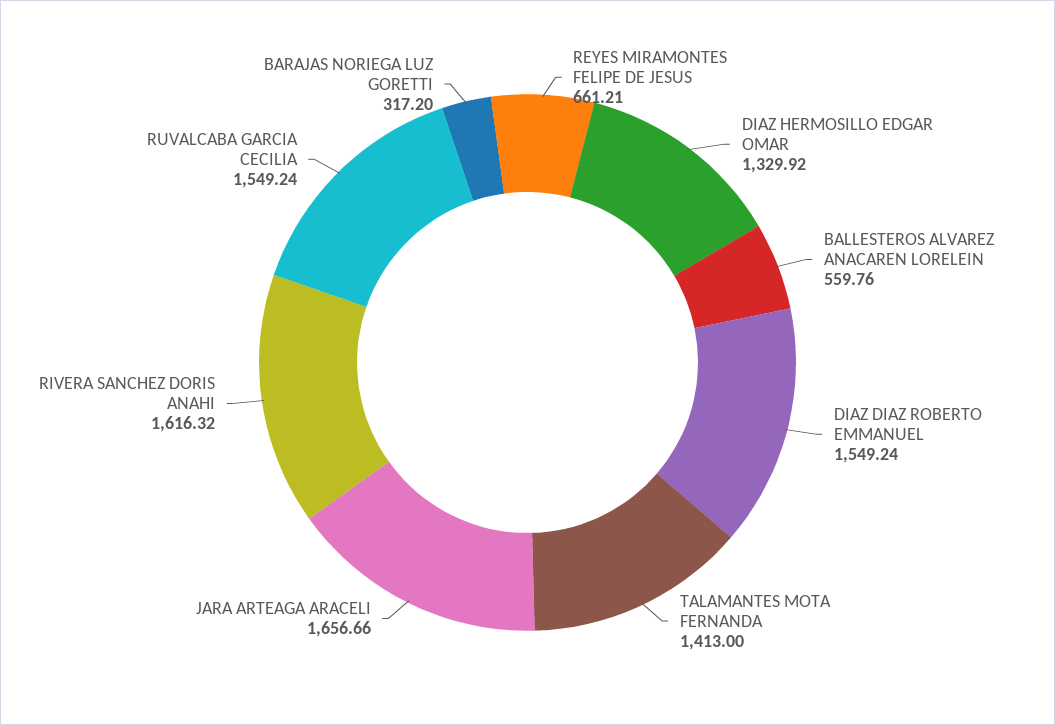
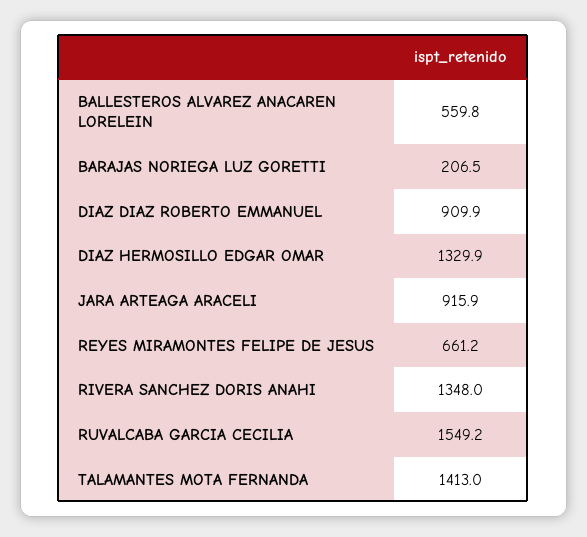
  {
    "REYES MIRAMONTES FELIPE DE JESUS": 661.21,
    "DIAZ HERMOSILLO EDGAR OMAR": 1329.92,
    "BALLESTEROS ALVAREZ ANACAREN LORELEIN": 559.76,
-   "DIAZ DIAZ ROBERTO EMMANUEL": 1549.24,
+   "DIAZ DIAZ ROBERTO EMMANUEL": 909.9,
    "TALAMANTES MOTA FERNANDA": 1413,
-   "JARA ARTEAGA ARACELI": 1656.66,
+   "JARA ARTEAGA ARACELI": 915.9,
-   "RIVERA SANCHEZ DORIS ANAHI": 1616.32,
+   "RIVERA SANCHEZ DORIS ANAHI": 1348,
    "RUVALCABA GARCIA CECILIA": 1549.24,
-   "BARAJAS NORIEGA LUZ GORETTI": 317.2
+   "BARAJAS NORIEGA LUZ GORETTI": 206.5
  }

